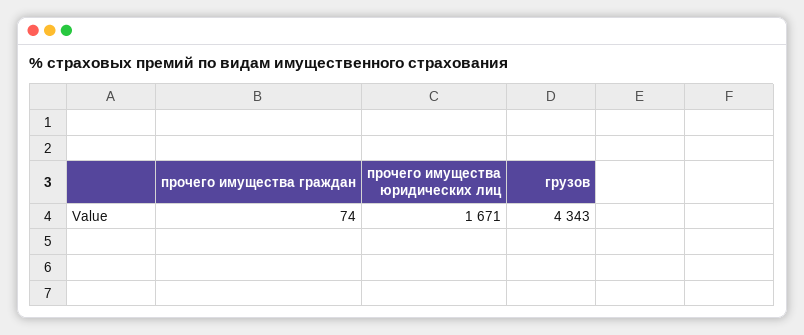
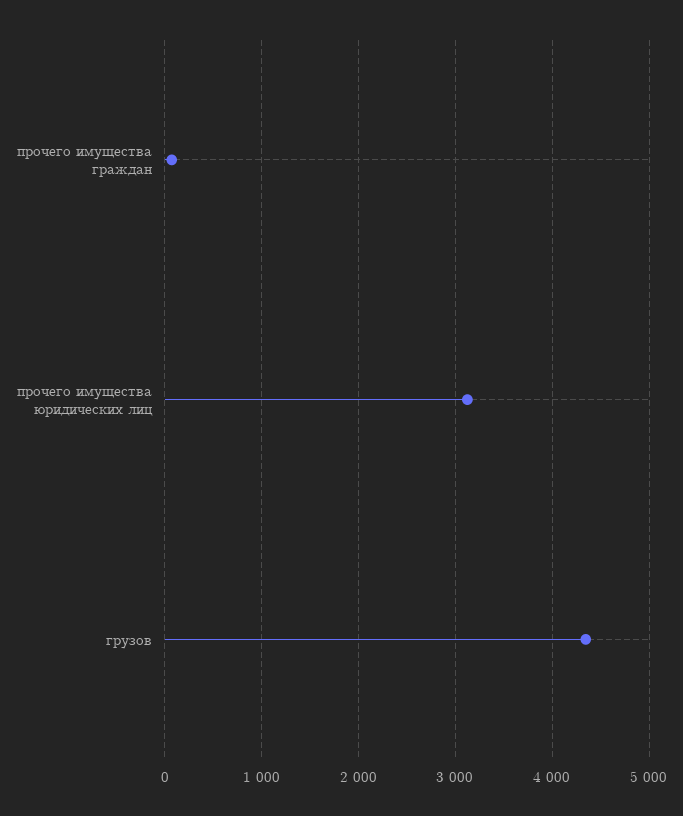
  {
    "прочего имущества граждан": 74,
-   "прочего имущества юридических лиц": 1671,
+   "прочего имущества юридических лиц": 3100,
    "грузов": 4343
  }

